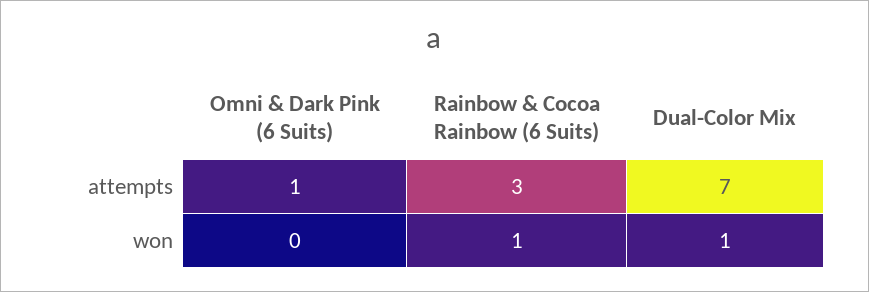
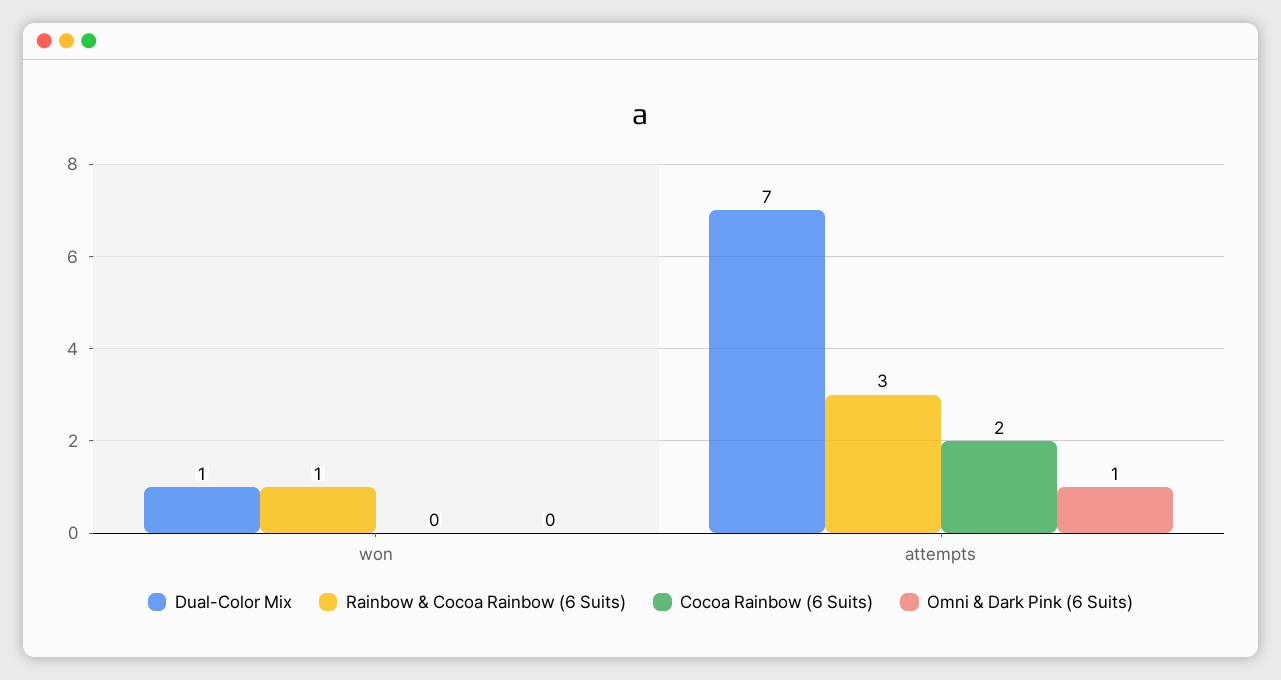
  {
    "Omni & Dark Pink (6 Suits)": {
      "attempts": 1,
      "won": 0
    },
    "Rainbow & Cocoa Rainbow (6 Suits)": {
      "attempts": 3,
      "won": 1
    },
    "Dual-Color Mix": {
      "attempts": 7,
      "won": 1
-   }
+   },
+   "Cocoa Rainbow (6 Suits)": {
+     "won": 0,
+     "attempts": 2
+   }
  }

